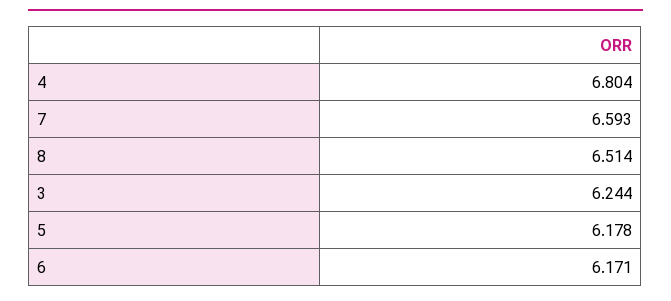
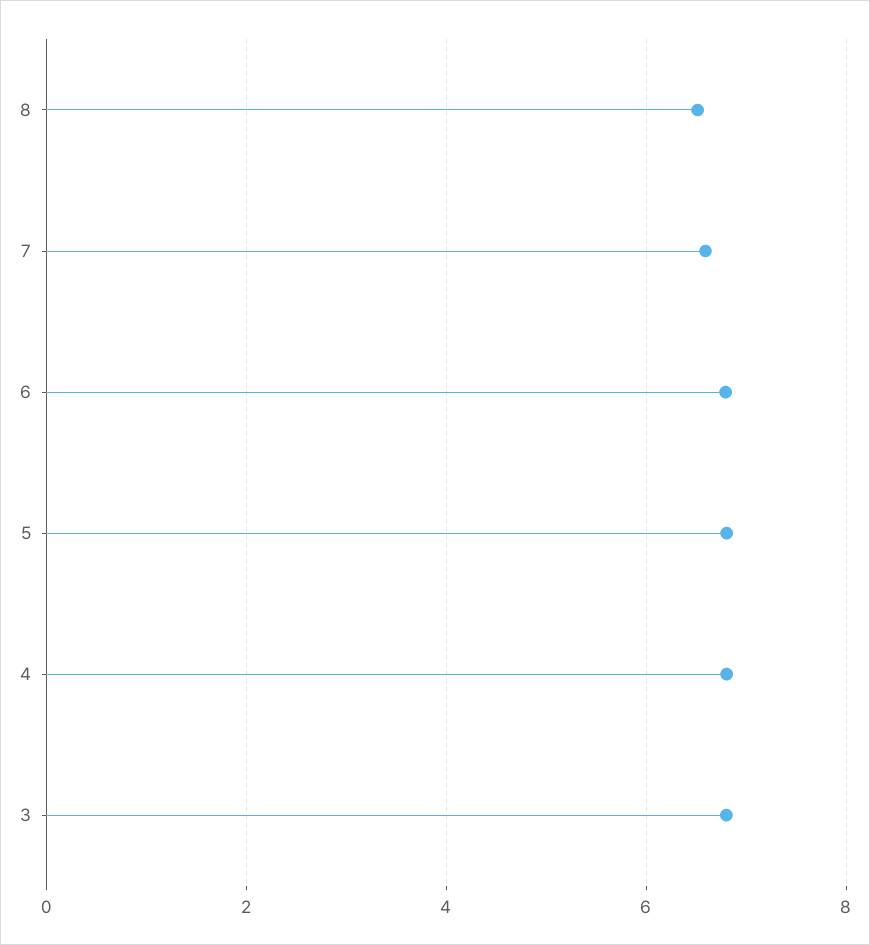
  {
    "4": 6.804,
    "7": 6.593,
    "8": 6.514,
-   "3": 6.244,
+   "3": 6.8,
-   "5": 6.178,
+   "5": 6.8,
-   "6": 6.171
+   "6": 6.8
  }

